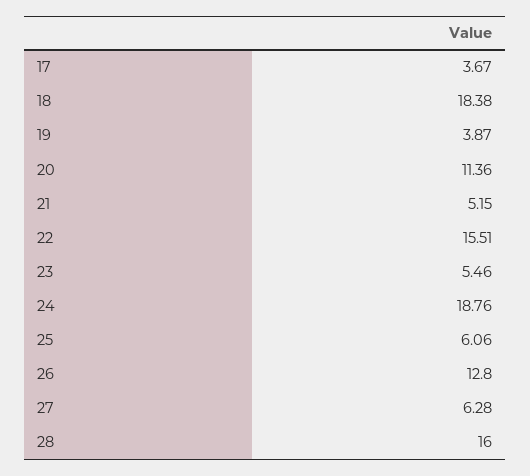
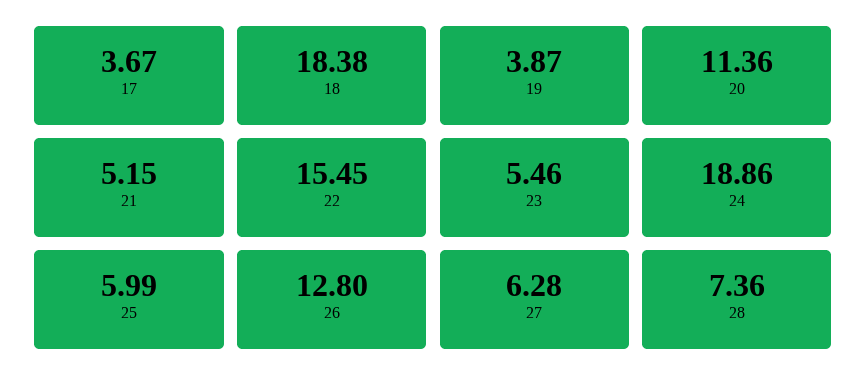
  {
    "17": 3.67,
    "18": 18.38,
    "19": 3.87,
    "20": 11.36,
    "21": 5.15,
-   "22": 15.51,
+   "22": 15.45,
    "23": 5.46,
-   "24": 18.76,
+   "24": 18.86,
-   "25": 6.06,
+   "25": 5.99,
    "26": 12.8,
    "27": 6.28,
-   "28": 16
+   "28": 7.36
  }

